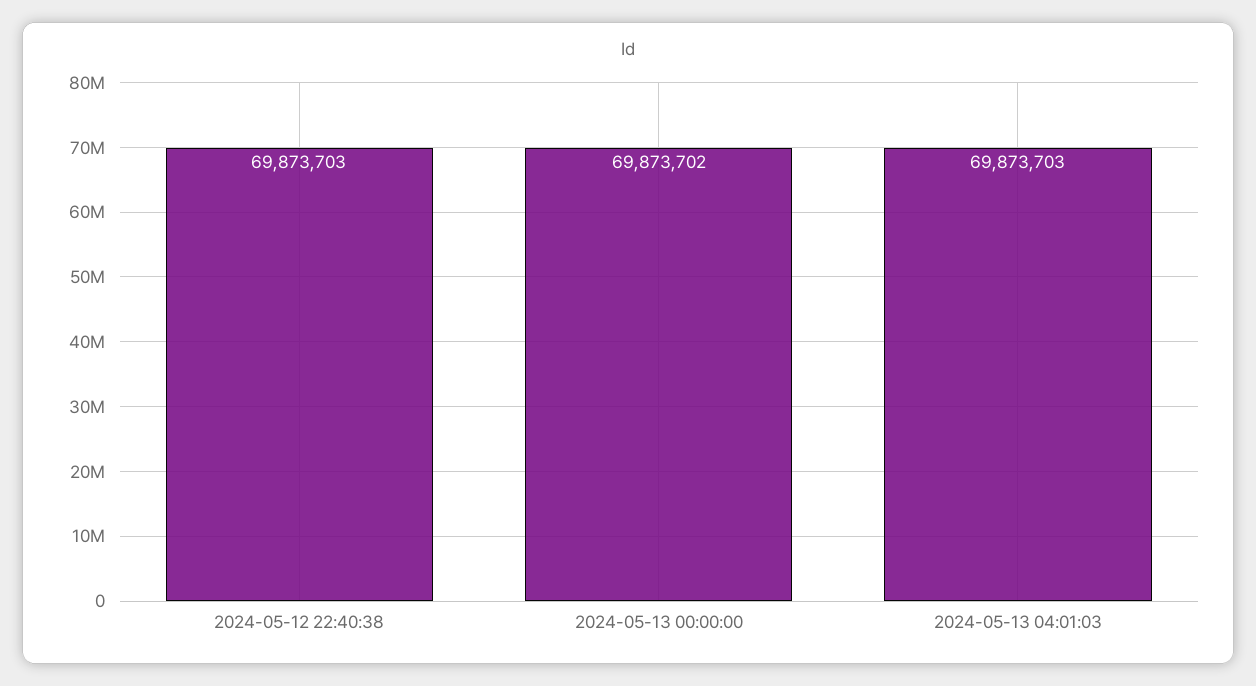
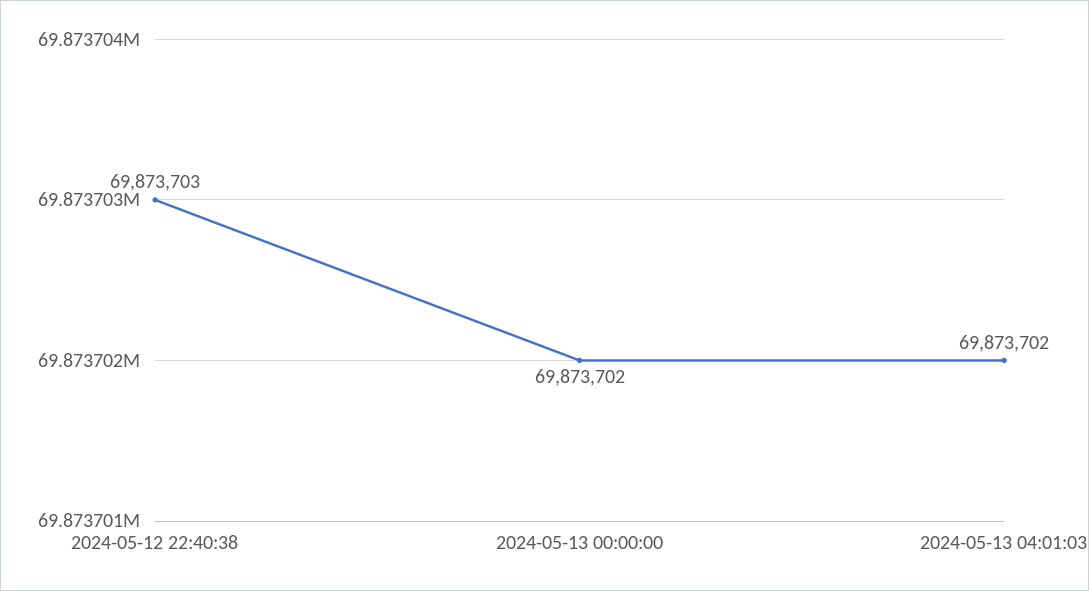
  {
    "2024-05-12 22:40:38": 69873703,
    "2024-05-13 00:00:00": 69873702,
-   "2024-05-13 04:01:03": 69873703
+   "2024-05-13 04:01:03": 69873702
  }

